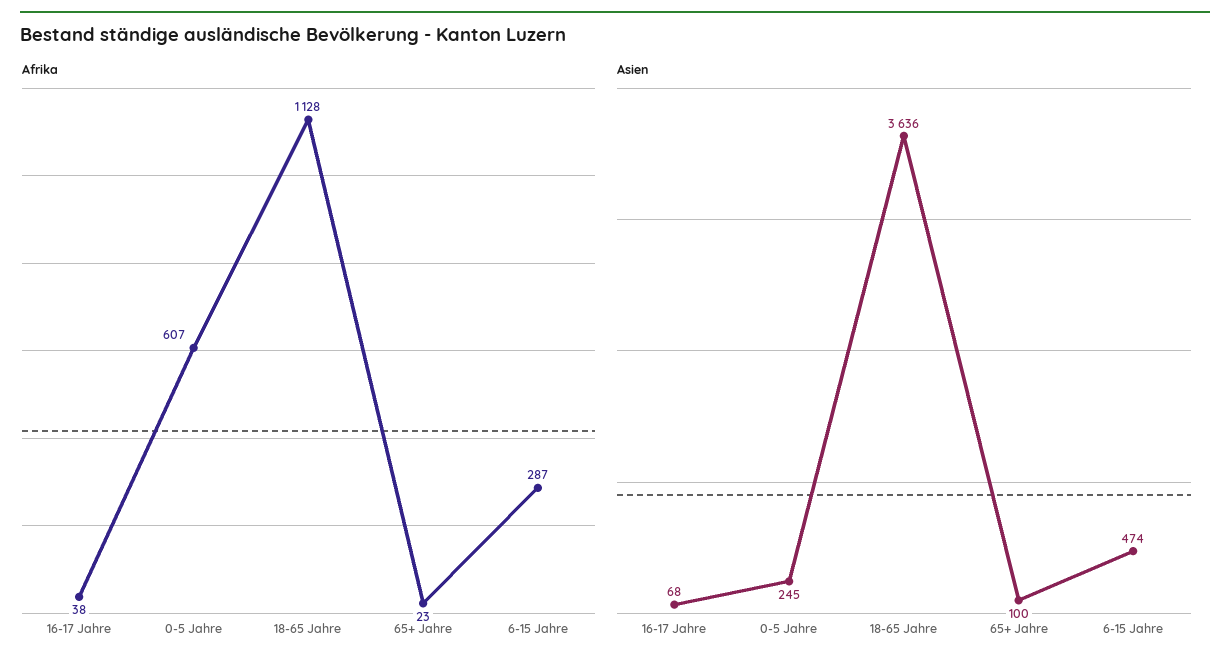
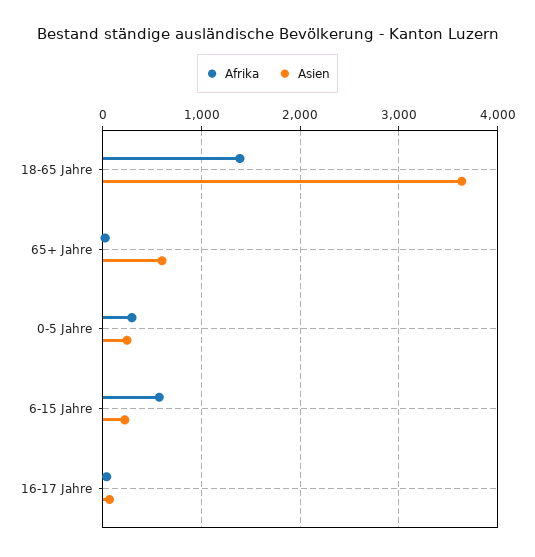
  {
    "Afrika": {
      "16-17 Jahre": 38,
-     "0-5 Jahre": 607,
+     "0-5 Jahre": 300,
-     "18-65 Jahre": 1128,
+     "18-65 Jahre": 1400,
      "65+ Jahre": 23,
-     "6-15 Jahre": 287
+     "6-15 Jahre": 600
    },
    "Asien": {
      "16-17 Jahre": 68,
      "0-5 Jahre": 245,
      "18-65 Jahre": 3636,
-     "65+ Jahre": 100,
+     "65+ Jahre": 600,
-     "6-15 Jahre": 474
+     "6-15 Jahre": 200
    }
  }

